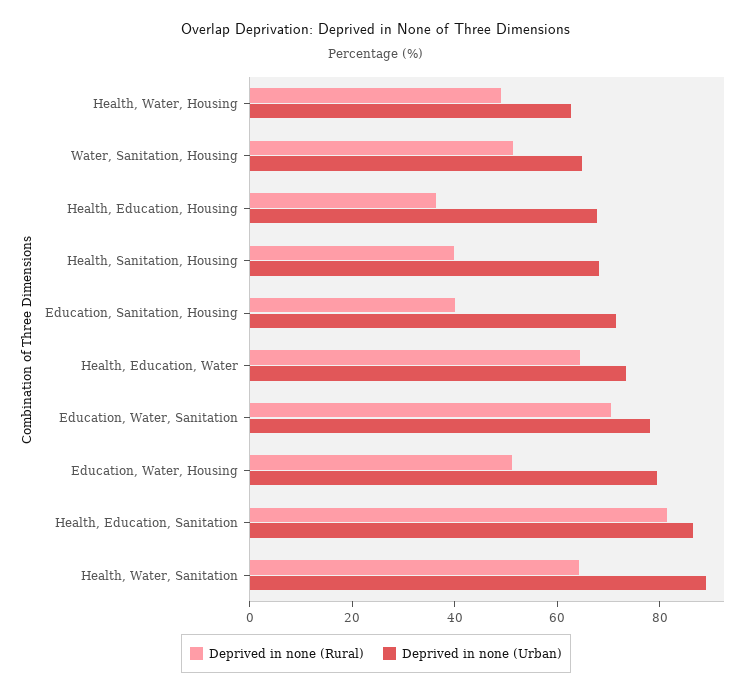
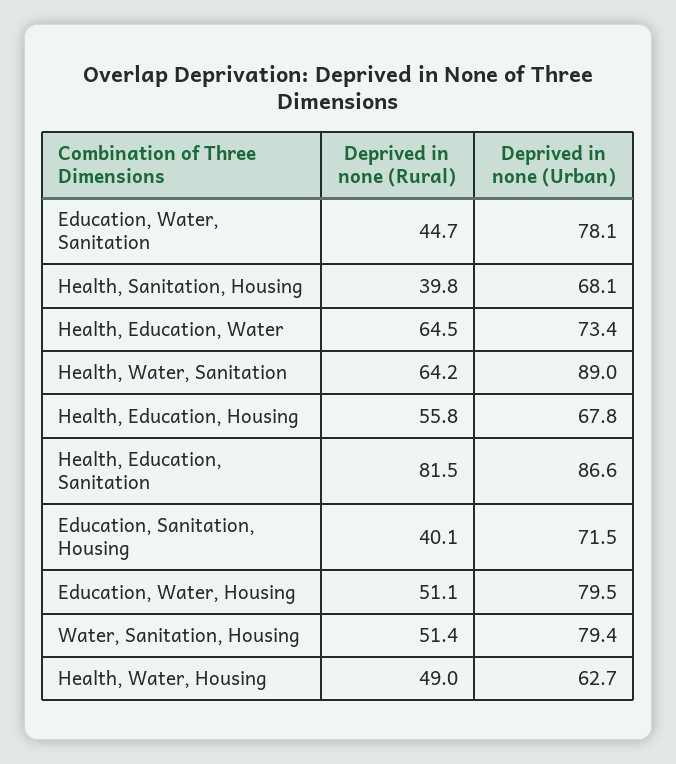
  {
    "Deprived in none (Rural)": {
      "Health, Water, Housing": 49,
      "Water, Sanitation, Housing": 51.4,
-     "Health, Education, Housing": 35,
+     "Health, Education, Housing": 55.8,
      "Health, Sanitation, Housing": 39.8,
      "Education, Sanitation, Housing": 40.1,
      "Health, Education, Water": 64.5,
-     "Education, Water, Sanitation": 70,
+     "Education, Water, Sanitation": 44.7,
      "Education, Water, Housing": 51.1,
      "Health, Education, Sanitation": 81.5,
      "Health, Water, Sanitation": 64.2
    },
    "Deprived in none (Urban)": {
      "Health, Water, Housing": 62.7,
-     "Water, Sanitation, Housing": 65,
+     "Water, Sanitation, Housing": 79.4,
      "Health, Education, Housing": 67.8,
      "Health, Sanitation, Housing": 68.1,
      "Education, Sanitation, Housing": 71.5,
      "Health, Education, Water": 73.4,
      "Education, Water, Sanitation": 78.1,
      "Education, Water, Housing": 79.5,
      "Health, Education, Sanitation": 86.6,
      "Health, Water, Sanitation": 89
    }
  }

